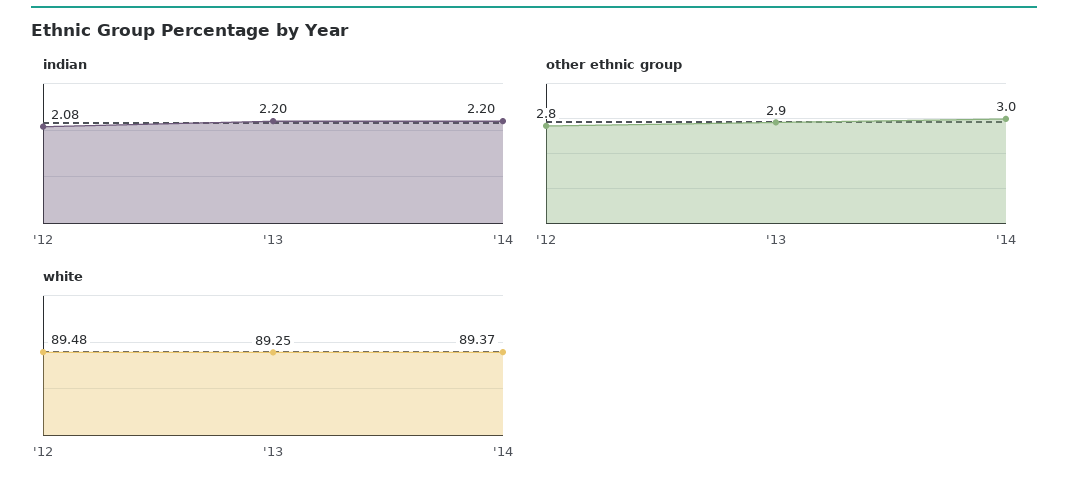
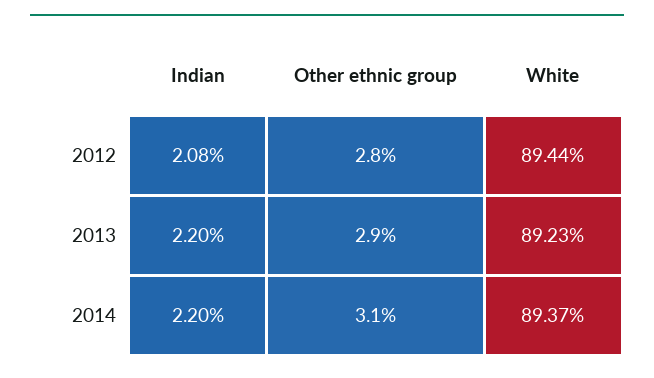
  {
    "indian": {
      "'12": 2.08,
      "'13": 2.2,
      "'14": 2.2
    },
    "other ethnic group": {
      "'12": 2.8,
      "'13": 2.9,
-     "'14": 3
+     "'14": 3.1
    },
    "white": {
-     "'12": 89.48,
+     "'12": 89.44,
-     "'13": 89.25,
+     "'13": 89.23,
      "'14": 89.37
    }
  }

